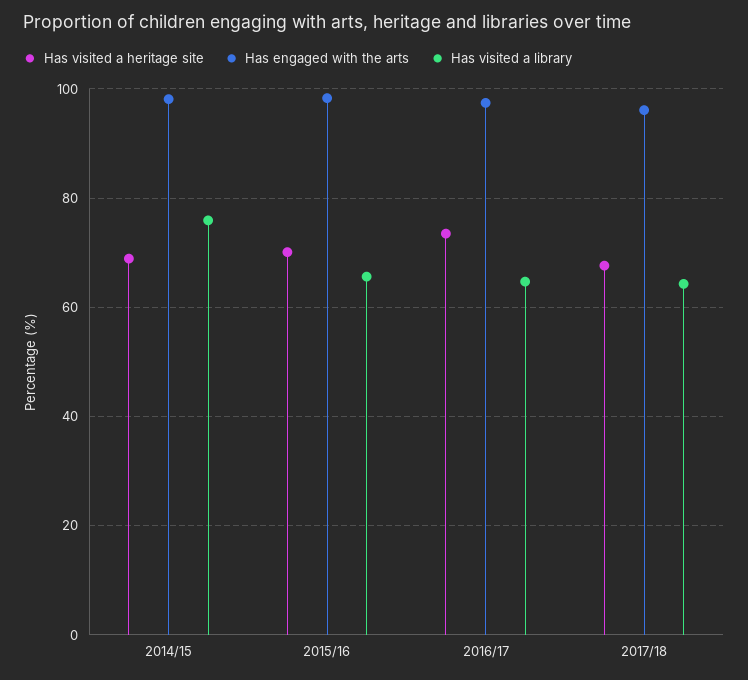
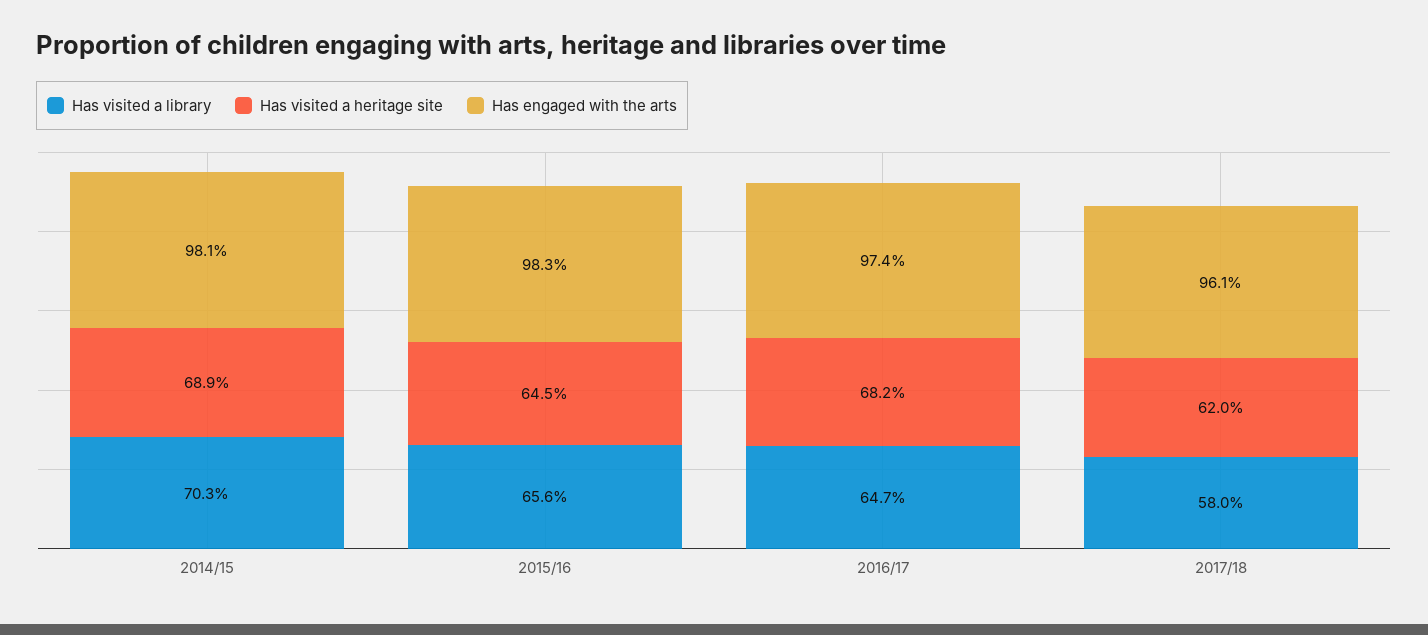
  {
    "Has visited a heritage site": {
      "2014/15": 68.9,
-     "2015/16": 70,
+     "2015/16": 64.5,
-     "2016/17": 74,
+     "2016/17": 68.2,
-     "2017/18": 68
+     "2017/18": 62
    },
    "Has engaged with the arts": {
      "2014/15": 98.1,
      "2015/16": 98.3,
      "2016/17": 97.4,
      "2017/18": 96.1
    },
    "Has visited a library": {
-     "2014/15": 76,
+     "2014/15": 70.3,
      "2015/16": 65.6,
      "2016/17": 64.7,
-     "2017/18": 64
+     "2017/18": 58
    }
  }

